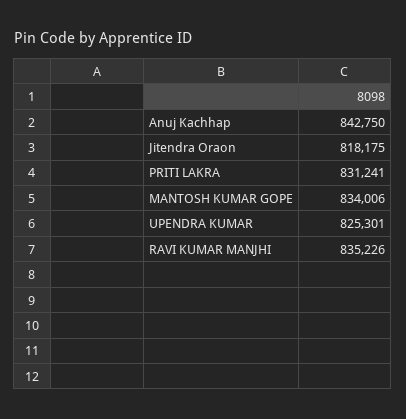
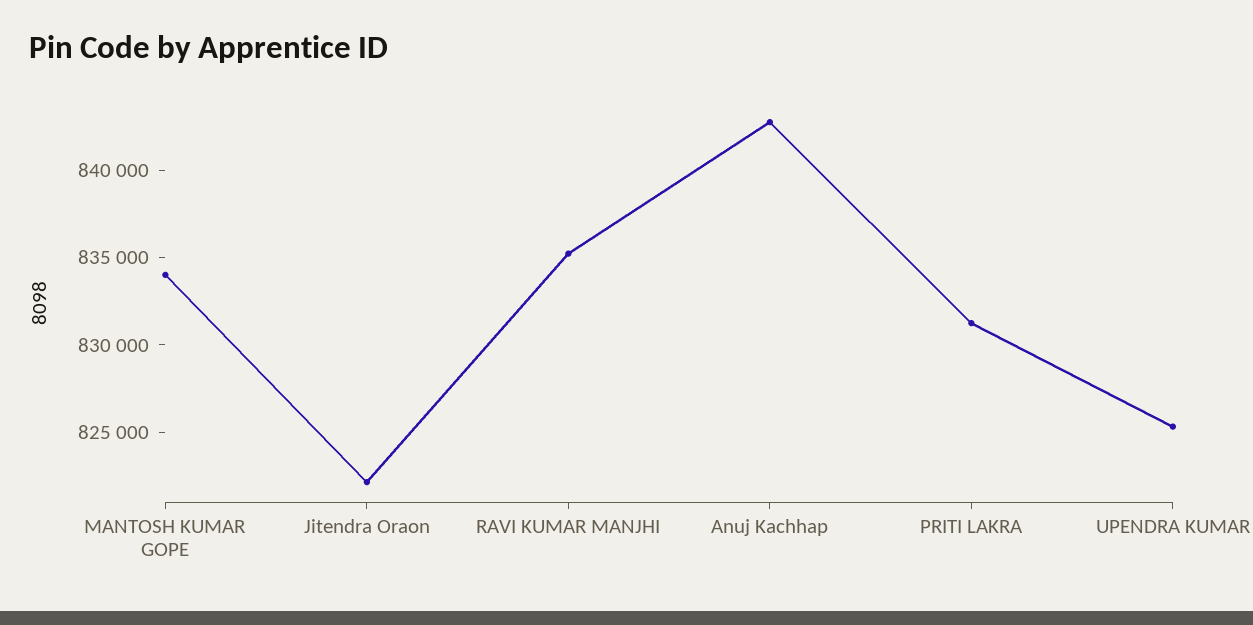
  {
    "Anuj Kachhap": 842750,
-   "Jitendra Oraon": 818175,
+   "Jitendra Oraon": 822000,
    "PRITI LAKRA": 831241,
    "MANTOSH KUMAR GOPE": 834006,
    "UPENDRA KUMAR": 825301,
    "RAVI KUMAR MANJHI": 835226
  }

